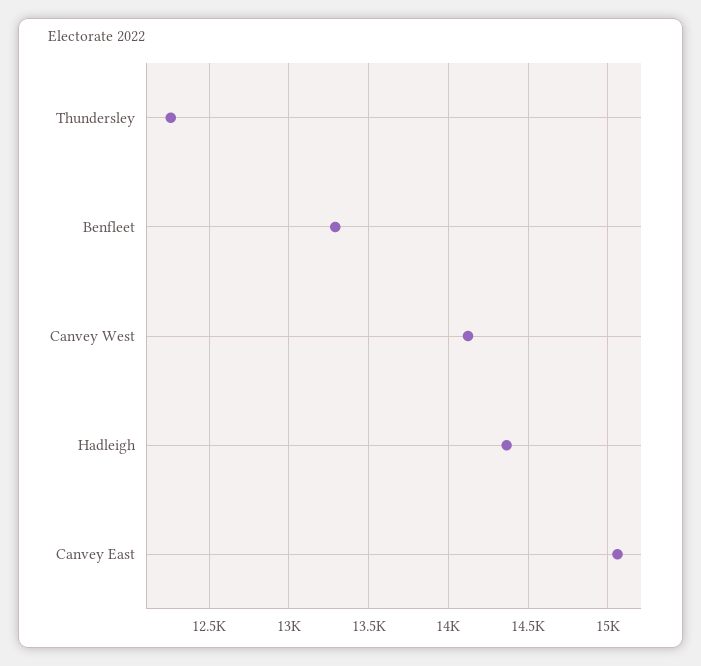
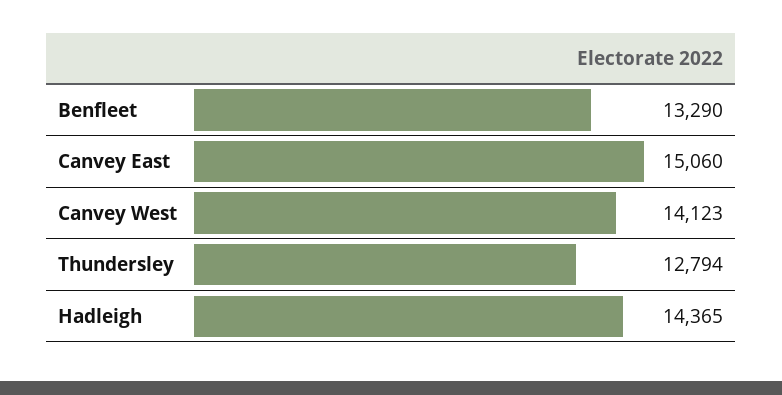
  {
-   "Thundersley": 12250,
+   "Thundersley": 12794,
    "Benfleet": 13290,
    "Canvey West": 14123,
    "Hadleigh": 14365,
    "Canvey East": 15060
  }

